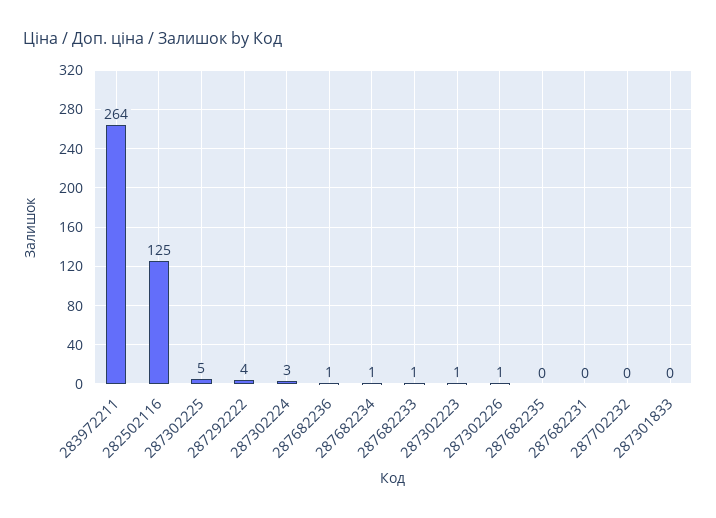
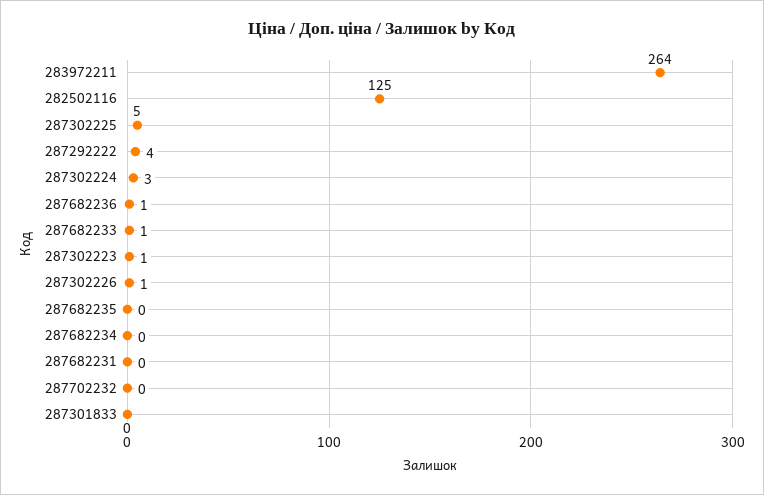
  {
    "283972211": 264,
    "282502116": 125,
    "287302225": 5,
    "287292222": 4,
    "287302224": 3,
    "287682236": 1,
-   "287682234": 1,
+   "287682234": 0,
    "287682233": 1,
    "287302223": 1,
    "287302226": 1,
    "287682235": 0,
    "287682231": 0,
    "287702232": 0,
    "287301833": 0
  }

